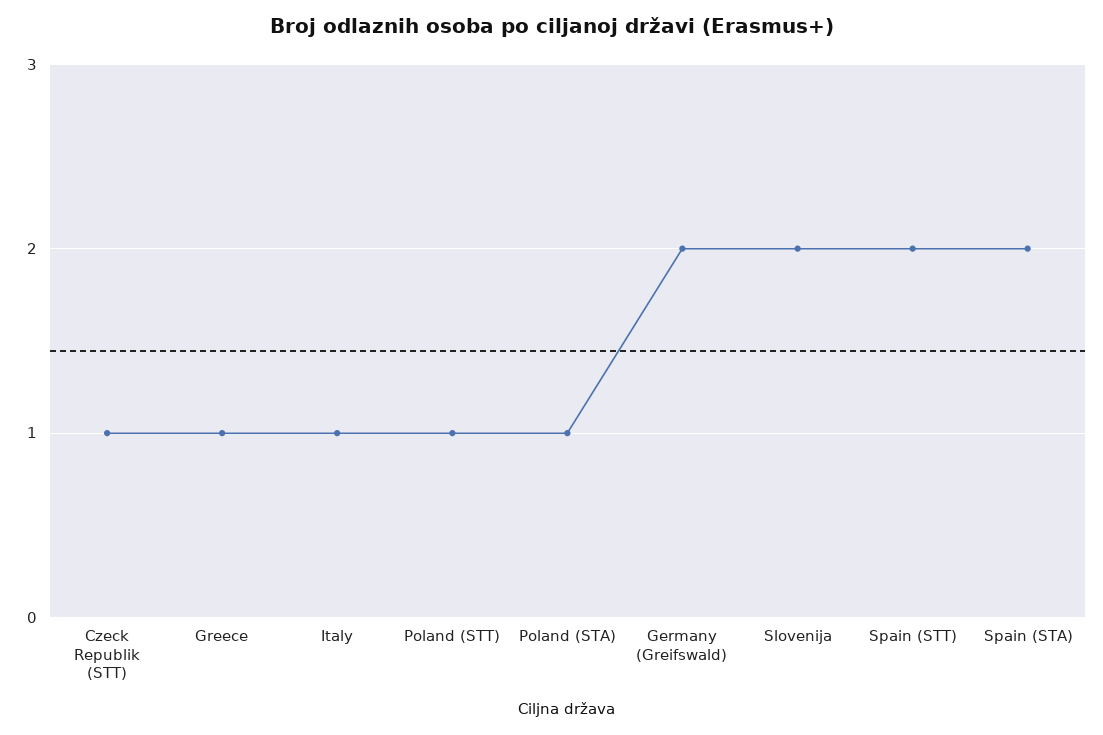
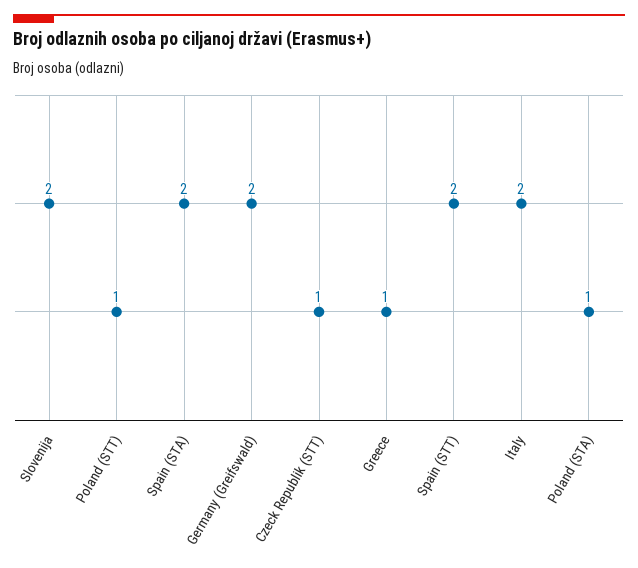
  {
    "Czeck Republik (STT)": 1,
    "Greece": 1,
-   "Italy": 1,
+   "Italy": 2,
    "Poland (STT)": 1,
    "Poland (STA)": 1,
    "Germany (Greifswald)": 2,
    "Slovenija": 2,
    "Spain (STT)": 2,
    "Spain (STA)": 2
  }

